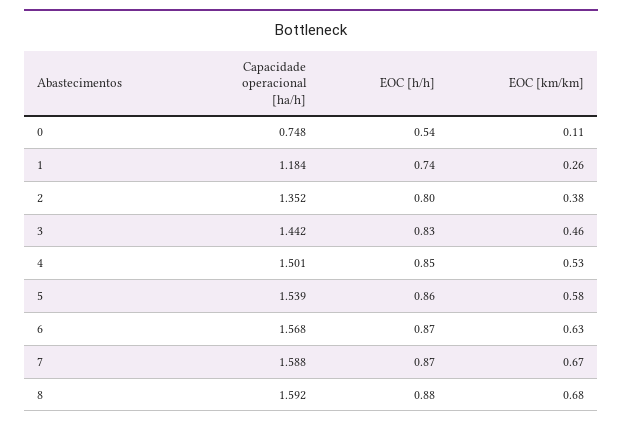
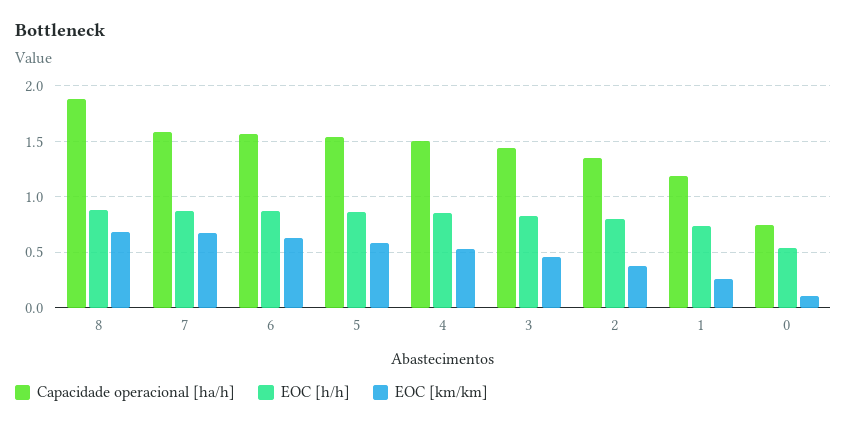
  {
    "Capacidade operacional [ha/h]": {
      "0": 0.748,
      "1": 1.184,
      "2": 1.352,
      "3": 1.442,
      "4": 1.501,
      "5": 1.539,
      "6": 1.568,
      "7": 1.588,
-     "8": 1.592
+     "8": 1.9
    },
    "EOC [h/h]": {
      "0": 0.54,
      "1": 0.74,
      "2": 0.8,
      "3": 0.83,
      "4": 0.85,
      "5": 0.86,
      "6": 0.87,
      "7": 0.87,
      "8": 0.88
    },
    "EOC [km/km]": {
      "0": 0.11,
      "1": 0.26,
      "2": 0.38,
      "3": 0.46,
      "4": 0.53,
      "5": 0.58,
      "6": 0.63,
      "7": 0.67,
      "8": 0.68
    }
  }

